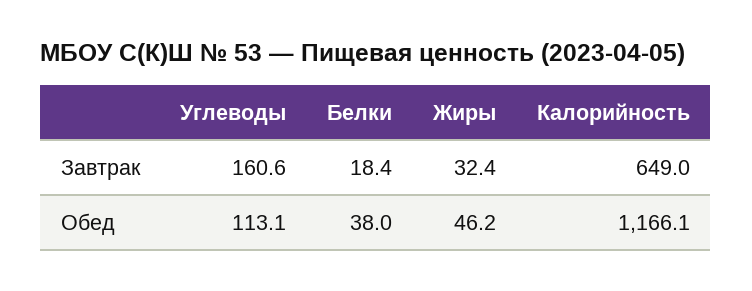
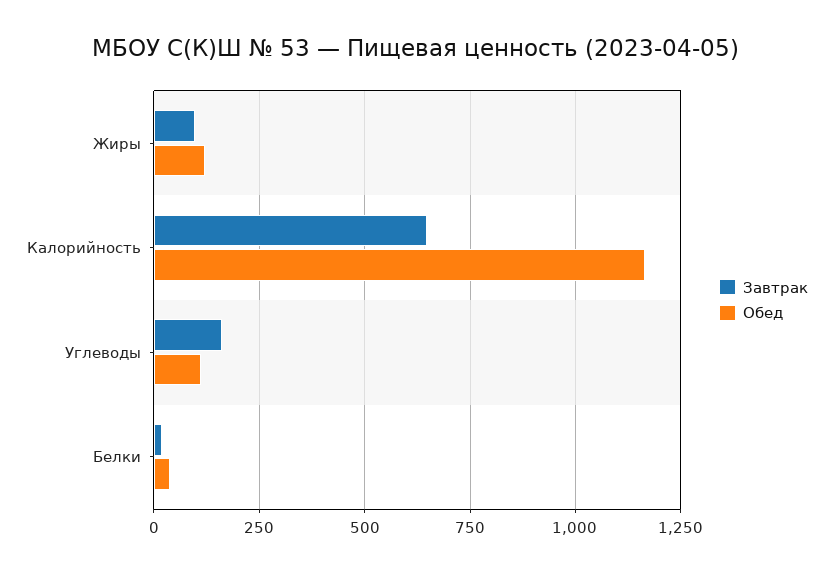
  {
    "Завтрак": {
      "Углеводы": 160.6,
      "Белки": 18.4,
-     "Жиры": 32.4,
+     "Жиры": 100,
      "Калорийность": 649
    },
    "Обед": {
      "Углеводы": 113.1,
      "Белки": 38,
-     "Жиры": 46.2,
+     "Жиры": 125,
      "Калорийность": 1166.1
    }
  }

